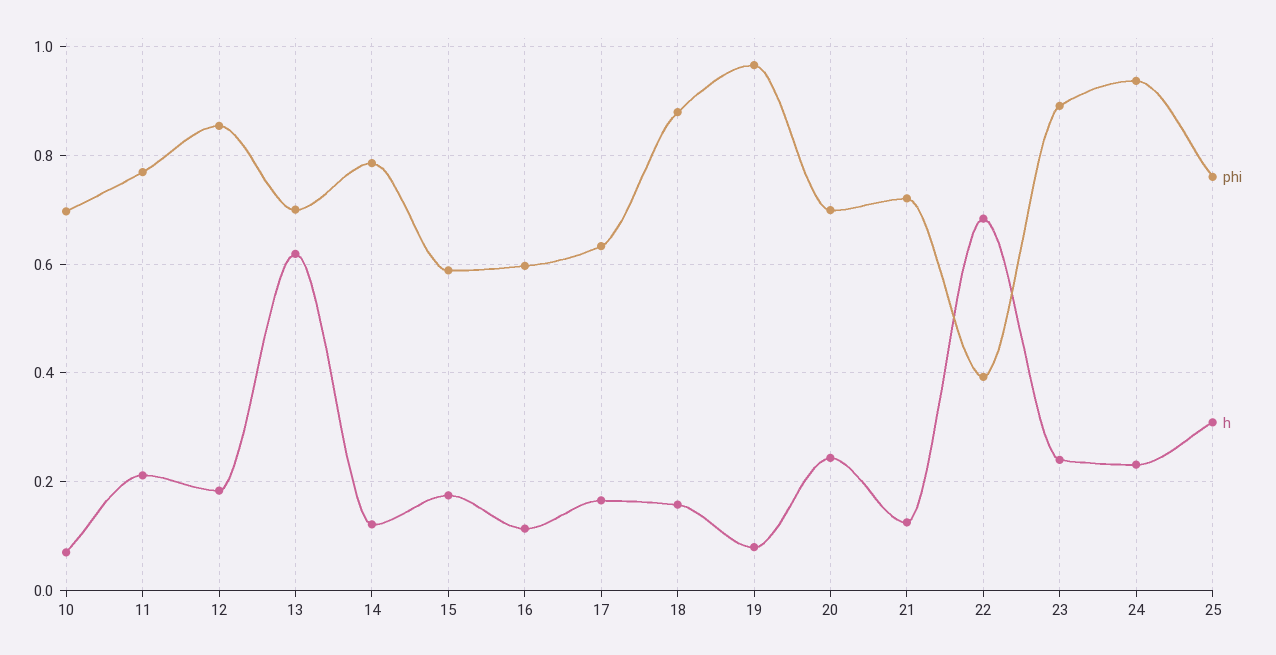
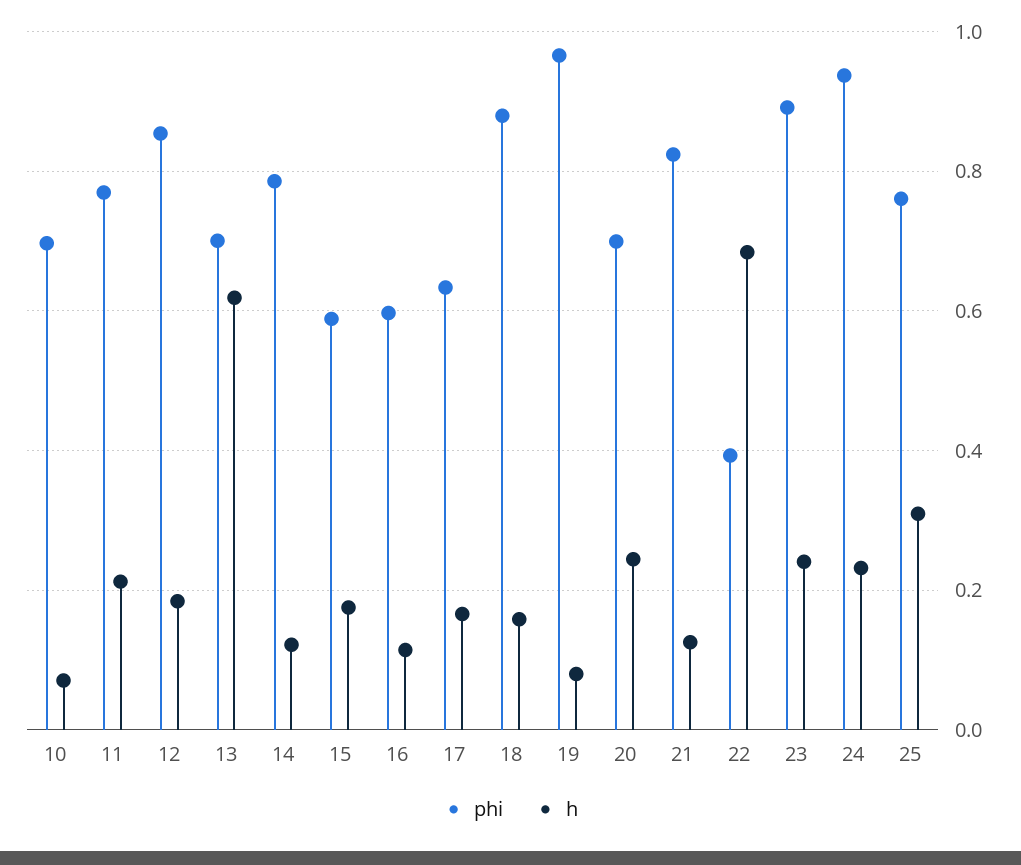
  {
    "phi": {
      "10": 0.7,
      "11": 0.76,
      "12": 0.86,
      "13": 0.7,
      "14": 0.78,
      "15": 0.58,
      "16": 0.6,
      "17": 0.64,
      "18": 0.88,
      "19": 0.96,
      "20": 0.7,
-     "21": 0.72,
+     "21": 0.82,
      "22": 0.4,
      "23": 0.9,
      "24": 0.94,
      "25": 0.76
    },
    "h": {
      "10": 0.08,
      "11": 0.22,
      "12": 0.18,
      "13": 0.62,
      "14": 0.12,
      "15": 0.18,
      "16": 0.12,
      "17": 0.16,
      "18": 0.16,
      "19": 0.08,
      "20": 0.24,
      "21": 0.12,
      "22": 0.68,
      "23": 0.24,
      "24": 0.24,
      "25": 0.3
    }
  }

